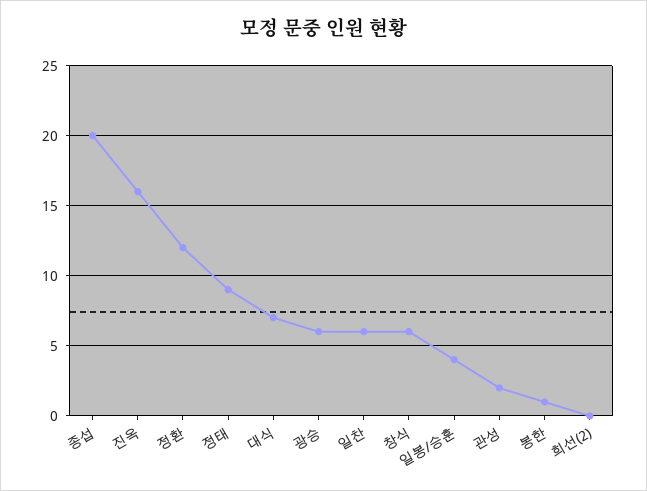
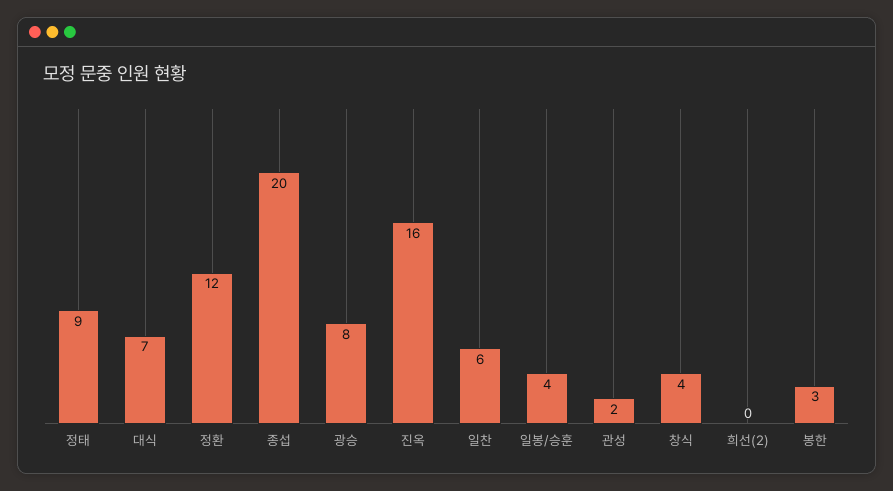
  {
    "종섭": 20,
    "진옥": 16,
    "정환": 12,
    "정태": 9,
    "대식": 7,
-   "광승": 6,
+   "광승": 8,
    "일찬": 6,
-   "창식": 6,
+   "창식": 4,
    "일봉/승훈": 4,
    "관성": 2,
-   "봉한": 1,
+   "봉한": 3,
    "희선(2)": 0
  }

